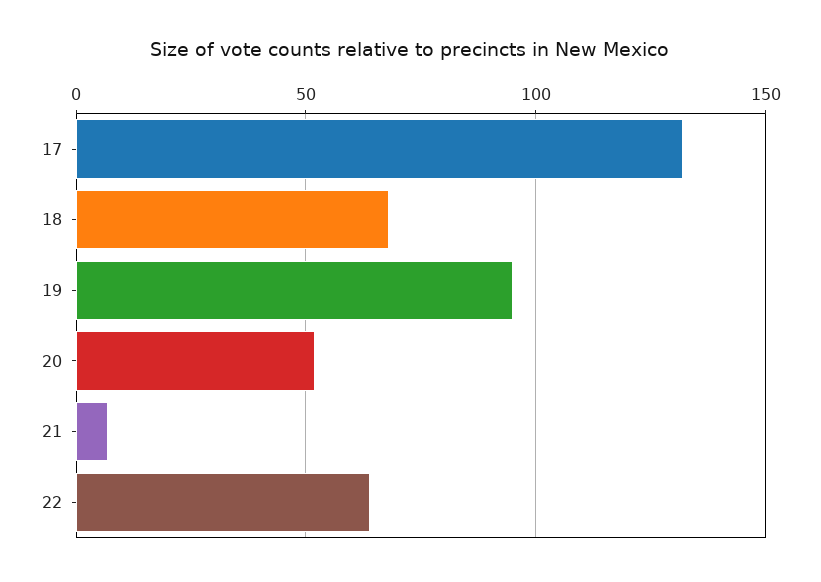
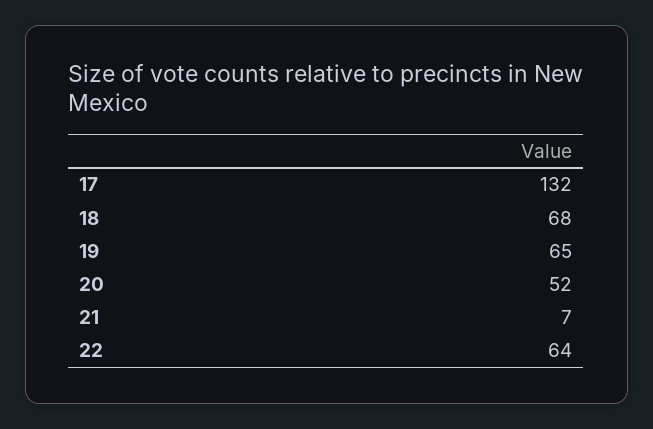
  {
    "17": 132,
    "18": 68,
-   "19": 95,
+   "19": 65,
    "20": 52,
    "21": 7,
    "22": 64
  }

